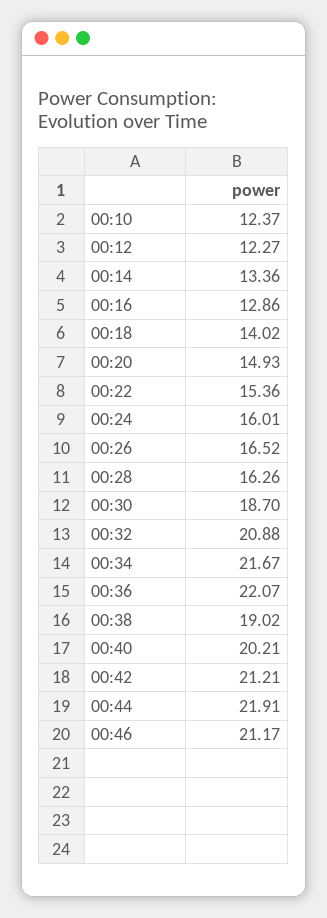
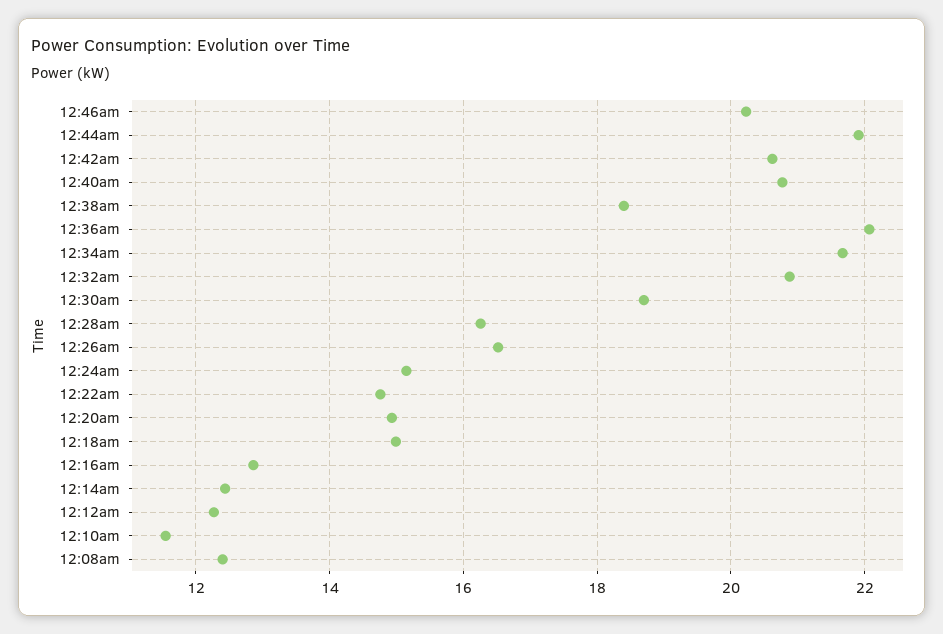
  {
-   "00:10": 12.37,
+   "00:10": 11.6,
    "00:12": 12.27,
-   "00:14": 13.36,
+   "00:14": 12.4,
    "00:16": 12.86,
-   "00:18": 14.02,
+   "00:18": 15,
    "00:20": 14.93,
-   "00:22": 15.36,
+   "00:22": 14.8,
-   "00:24": 16.01,
+   "00:24": 15.2,
    "00:26": 16.52,
    "00:28": 16.26,
    "00:30": 18.7,
    "00:32": 20.88,
    "00:34": 21.67,
    "00:36": 22.07,
-   "00:38": 19.02,
+   "00:38": 18.4,
-   "00:40": 20.21,
+   "00:40": 20.8,
-   "00:42": 21.21,
+   "00:42": 20.6,
    "00:44": 21.91,
-   "00:46": 21.17
+   "00:46": 20.2,
+   "12:08am": 12.4
  }

